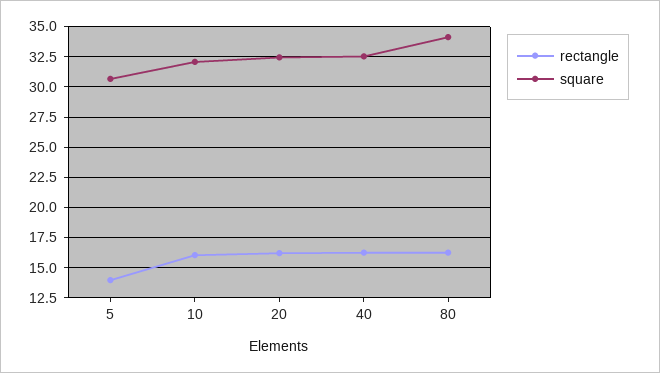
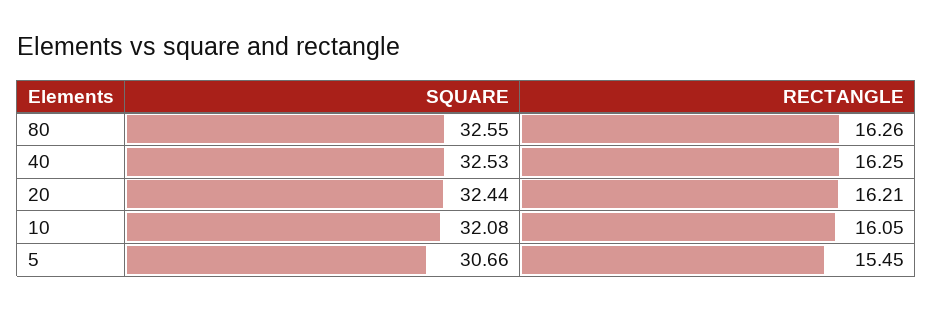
  {
    "rectangle": {
-     "5": 14,
+     "5": 15.45,
      "10": 16.05,
      "20": 16.21,
      "40": 16.25,
      "80": 16.26
    },
    "square": {
      "5": 30.66,
      "10": 32.08,
      "20": 32.44,
      "40": 32.53,
-     "80": 34
+     "80": 32.55
    }
  }

